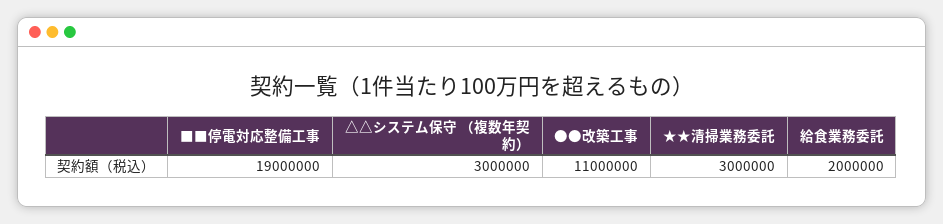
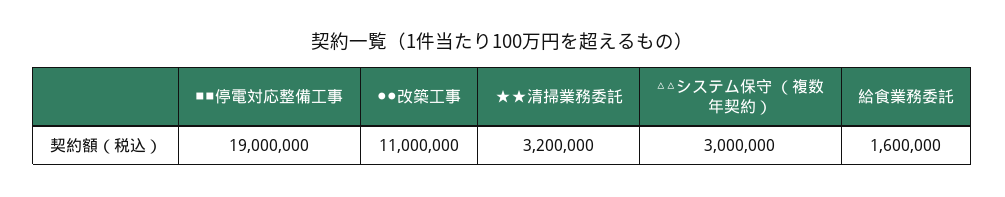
  {
    "■■停電対応整備工事": 19000000,
    "△△システム保守 （複数年契約）": 3000000,
    "●●改築工事": 11000000,
-   "★★清掃業務委託": 3000000,
+   "★★清掃業務委託": 3200000,
-   "給食業務委託": 2000000
+   "給食業務委託": 1600000
  }

